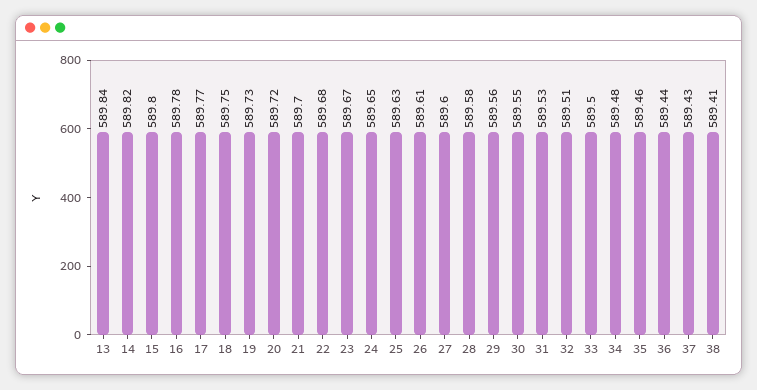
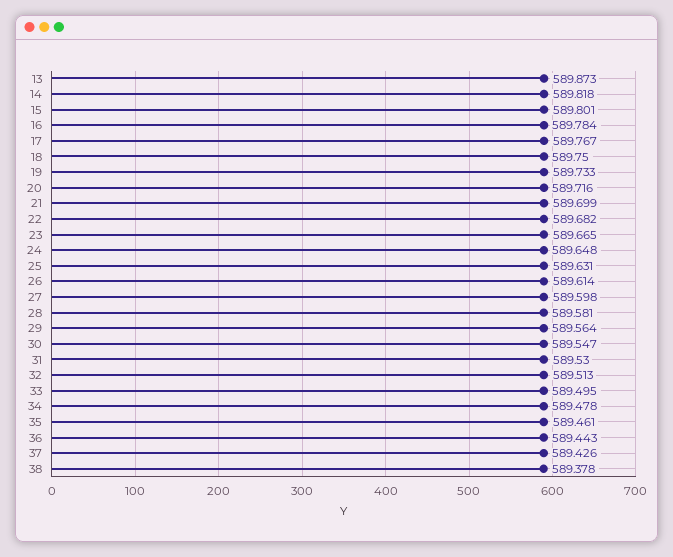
  {
-   "13": 589.84,
+   "13": 589.873,
    "14": 589.818,
    "15": 589.801,
    "16": 589.784,
    "17": 589.767,
    "18": 589.75,
    "19": 589.733,
    "20": 589.716,
    "21": 589.699,
    "22": 589.682,
    "23": 589.665,
    "24": 589.648,
    "25": 589.631,
    "26": 589.614,
    "27": 589.598,
    "28": 589.581,
    "29": 589.564,
    "30": 589.547,
    "31": 589.53,
    "32": 589.513,
    "33": 589.495,
    "34": 589.478,
    "35": 589.461,
    "36": 589.443,
    "37": 589.426,
-   "38": 589.41
+   "38": 589.378
  }

